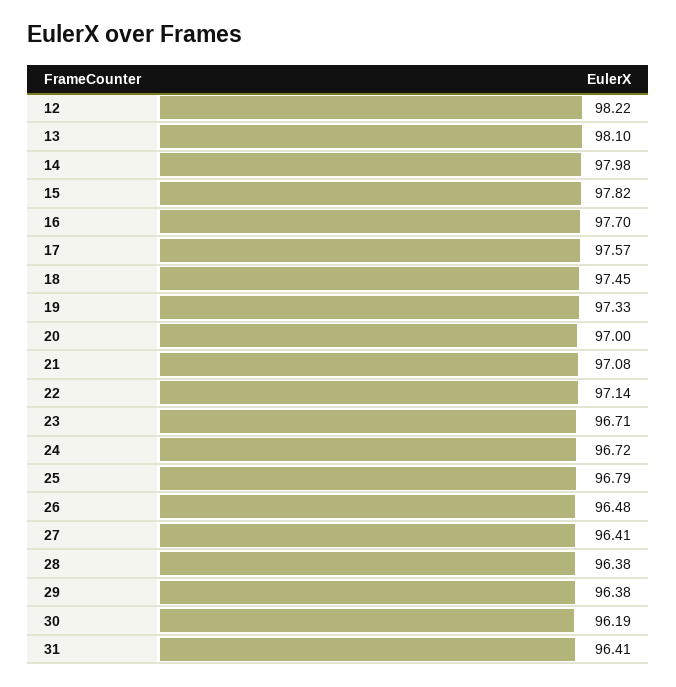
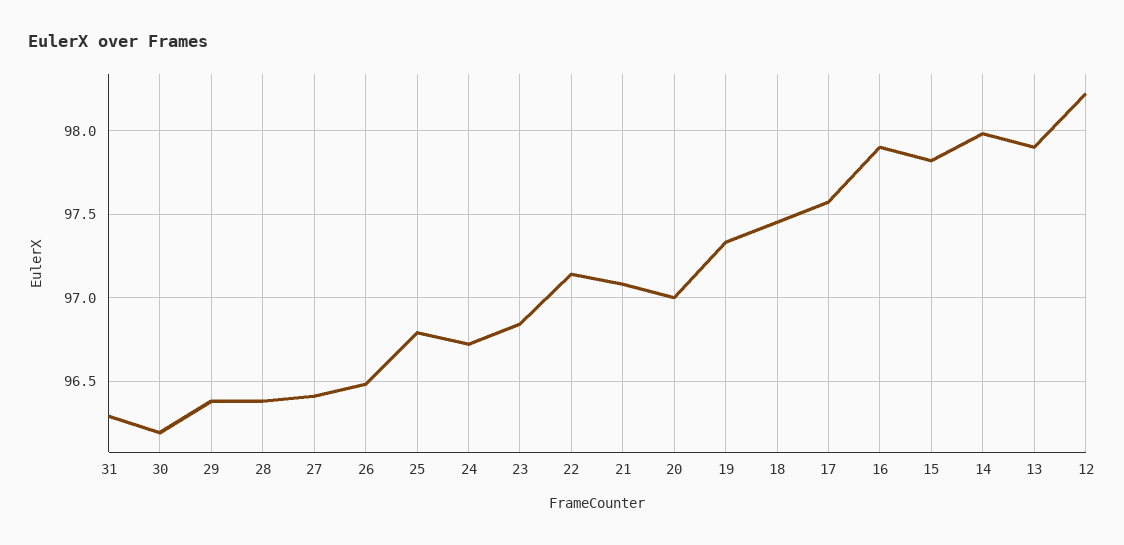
  {
    "12": 98.22,
-   "13": 98.1,
+   "13": 97.9,
    "14": 97.98,
    "15": 97.82,
-   "16": 97.7,
+   "16": 97.9,
    "17": 97.57,
    "18": 97.45,
    "19": 97.33,
    "20": 97,
    "21": 97.08,
    "22": 97.14,
-   "23": 96.71,
+   "23": 96.85,
    "24": 96.72,
    "25": 96.79,
    "26": 96.48,
    "27": 96.41,
    "28": 96.38,
    "29": 96.38,
    "30": 96.19,
-   "31": 96.41
+   "31": 96.3
  }

